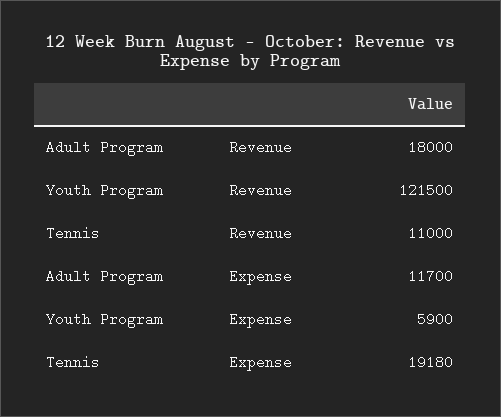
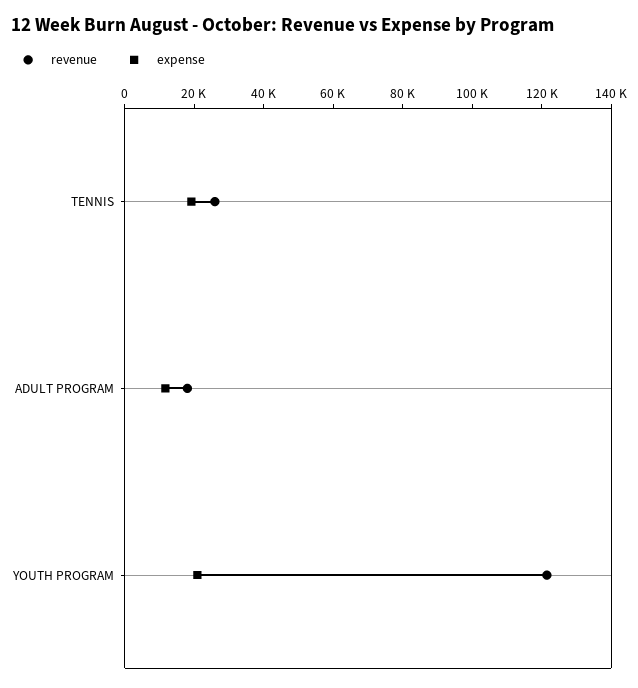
  {
    "Revenue": {
      "Adult Program": 18000,
      "Youth Program": 121500,
-     "Tennis": 11000
+     "Tennis": 25000
    },
    "Expense": {
      "Adult Program": 11700,
-     "Youth Program": 5900,
+     "Youth Program": 20000,
      "Tennis": 19180
    }
  }

